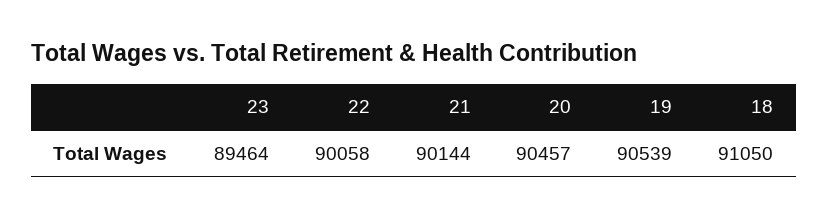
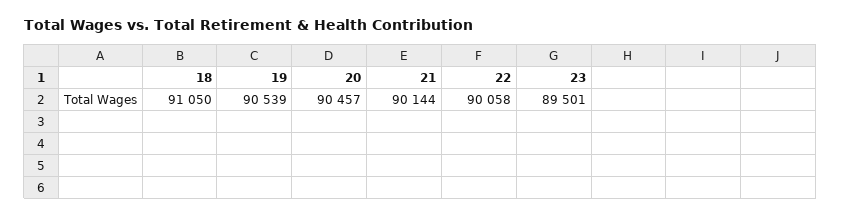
  {
-   "23": 89464,
+   "23": 89501,
    "22": 90058,
    "21": 90144,
    "20": 90457,
    "19": 90539,
    "18": 91050
  }

